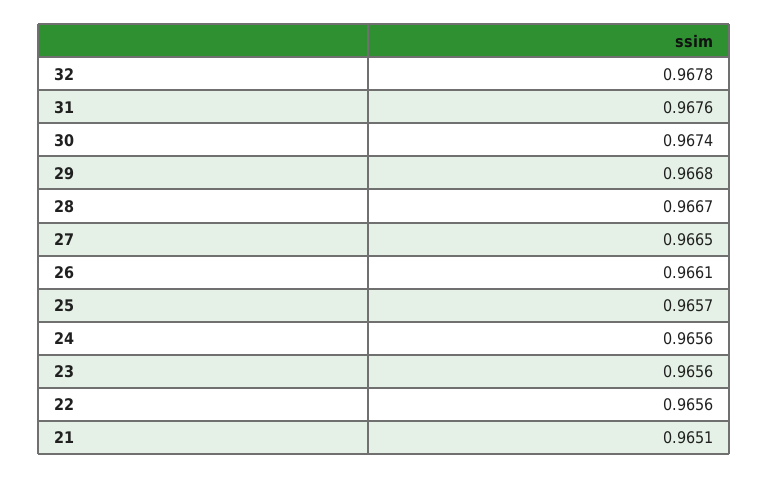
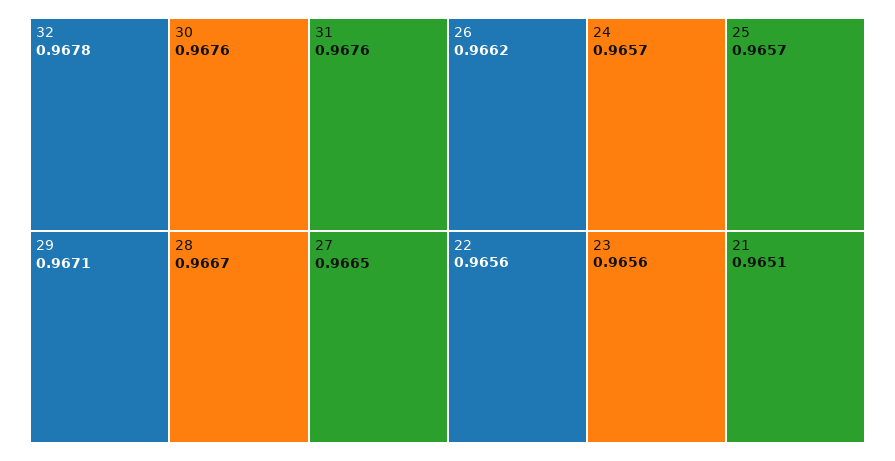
  {
    "32": 0.9678,
    "31": 0.9676,
-   "30": 0.9674,
+   "30": 0.9676,
-   "29": 0.9668,
+   "29": 0.9671,
    "28": 0.9667,
    "27": 0.9665,
-   "26": 0.9661,
+   "26": 0.9662,
    "25": 0.9657,
-   "24": 0.9656,
+   "24": 0.9657,
    "23": 0.9656,
    "22": 0.9656,
    "21": 0.9651
  }

